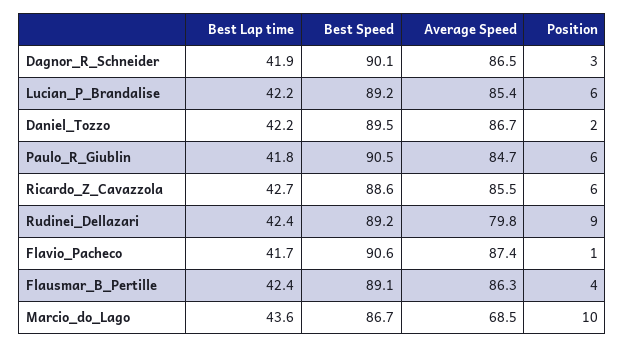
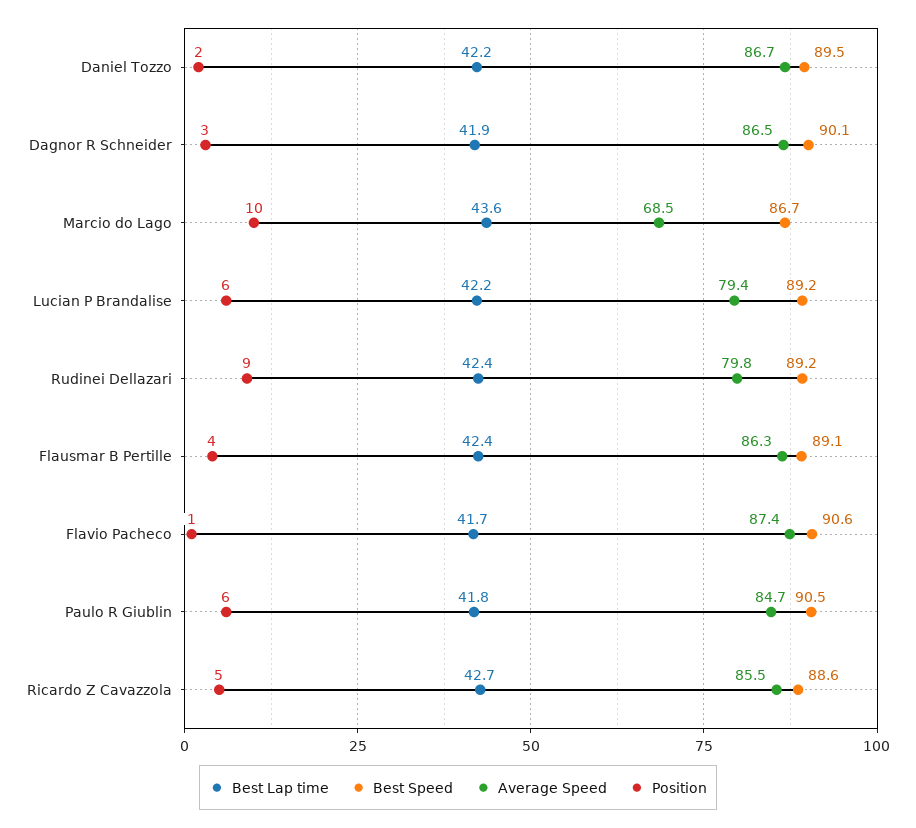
  {
    "Best Lap time": {
      "Dagnor_R_Schneider": 41.9,
      "Lucian_P_Brandalise": 42.2,
      "Daniel_Tozzo": 42.2,
      "Paulo_R_Giublin": 41.8,
      "Ricardo_Z_Cavazzola": 42.7,
      "Rudinei_Dellazari": 42.4,
      "Flavio_Pacheco": 41.7,
      "Flausmar_B_Pertille": 42.4,
      "Marcio_do_Lago": 43.6
    },
    "Best Speed": {
      "Dagnor_R_Schneider": 90.1,
      "Lucian_P_Brandalise": 89.2,
      "Daniel_Tozzo": 89.5,
      "Paulo_R_Giublin": 90.5,
      "Ricardo_Z_Cavazzola": 88.6,
      "Rudinei_Dellazari": 89.2,
      "Flavio_Pacheco": 90.6,
      "Flausmar_B_Pertille": 89.1,
      "Marcio_do_Lago": 86.7
    },
    "Average Speed": {
      "Dagnor_R_Schneider": 86.5,
-     "Lucian_P_Brandalise": 85.4,
+     "Lucian_P_Brandalise": 79.4,
      "Daniel_Tozzo": 86.7,
      "Paulo_R_Giublin": 84.7,
      "Ricardo_Z_Cavazzola": 85.5,
      "Rudinei_Dellazari": 79.8,
      "Flavio_Pacheco": 87.4,
      "Flausmar_B_Pertille": 86.3,
      "Marcio_do_Lago": 68.5
    },
    "Position": {
      "Dagnor_R_Schneider": 3,
      "Lucian_P_Brandalise": 6,
      "Daniel_Tozzo": 2,
      "Paulo_R_Giublin": 6,
-     "Ricardo_Z_Cavazzola": 6,
+     "Ricardo_Z_Cavazzola": 5,
      "Rudinei_Dellazari": 9,
      "Flavio_Pacheco": 1,
      "Flausmar_B_Pertille": 4,
      "Marcio_do_Lago": 10
    }
  }

